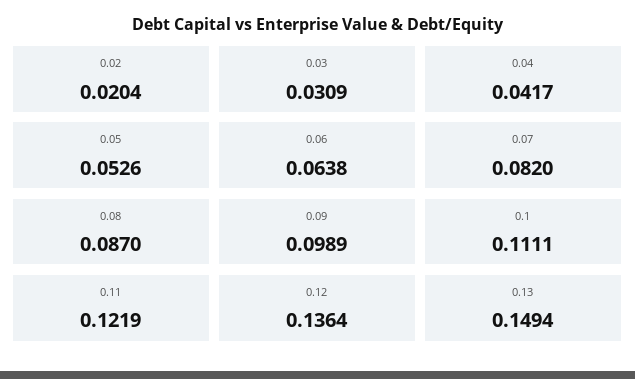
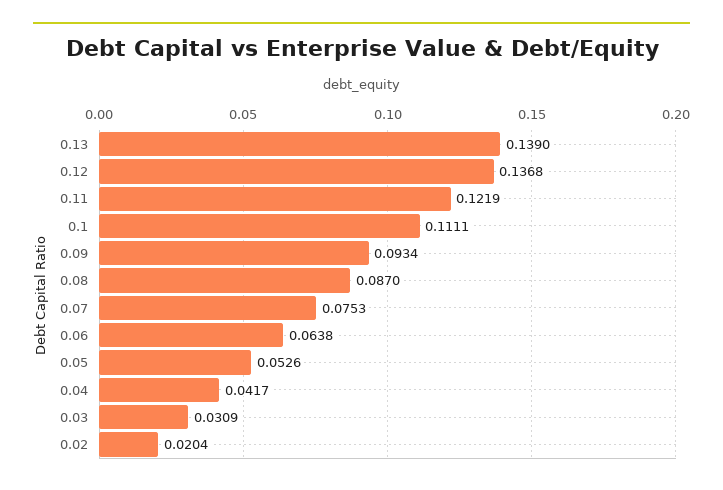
  {
    "0.02": 0.0204,
    "0.03": 0.0309,
    "0.04": 0.0417,
    "0.05": 0.0526,
    "0.06": 0.0638,
-   "0.07": 0.082,
+   "0.07": 0.0753,
    "0.08": 0.087,
-   "0.09": 0.0989,
+   "0.09": 0.0934,
    "0.1": 0.1111,
    "0.11": 0.1219,
-   "0.12": 0.1364,
+   "0.12": 0.1368,
-   "0.13": 0.1494
+   "0.13": 0.139
  }

